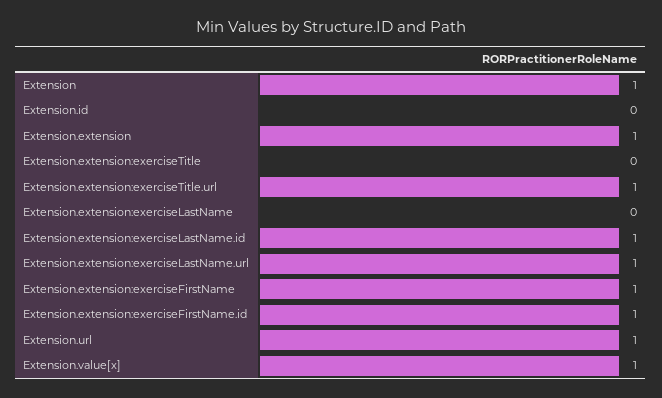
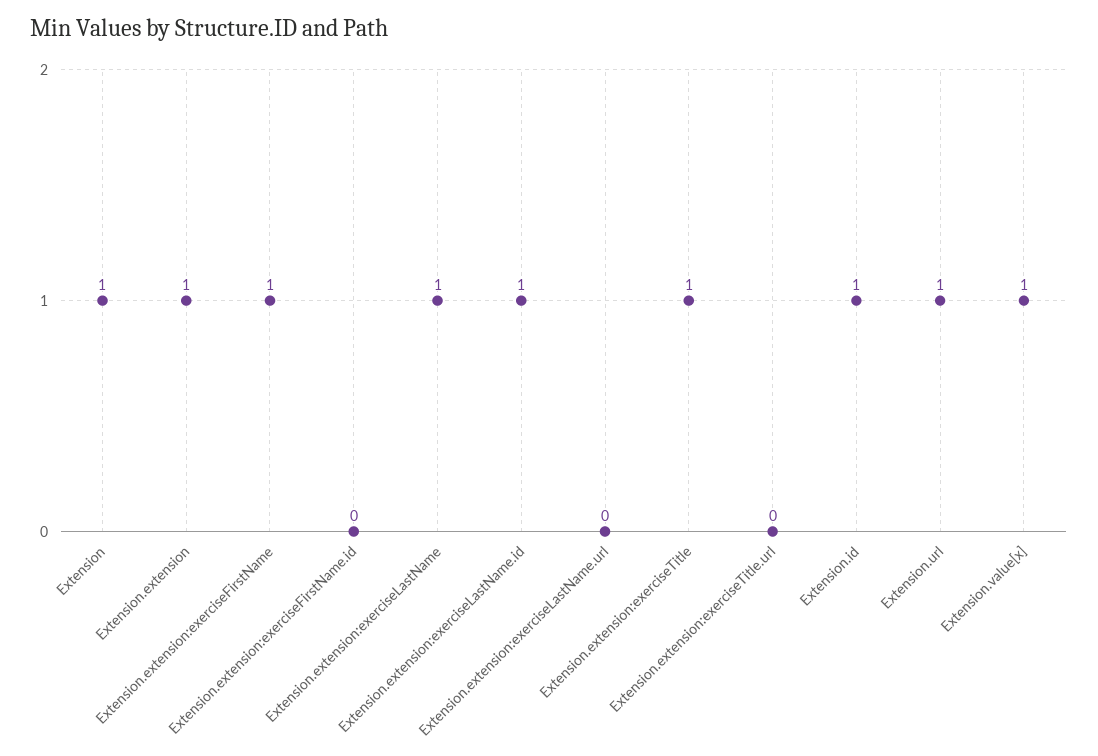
  {
    "Extension": 1,
-   "Extension.id": 0,
+   "Extension.id": 1,
    "Extension.extension": 1,
-   "Extension.extension:exerciseTitle": 0,
+   "Extension.extension:exerciseTitle": 1,
-   "Extension.extension:exerciseTitle.url": 1,
+   "Extension.extension:exerciseTitle.url": 0,
-   "Extension.extension:exerciseLastName": 0,
+   "Extension.extension:exerciseLastName": 1,
    "Extension.extension:exerciseLastName.id": 1,
-   "Extension.extension:exerciseLastName.url": 1,
+   "Extension.extension:exerciseLastName.url": 0,
    "Extension.extension:exerciseFirstName": 1,
-   "Extension.extension:exerciseFirstName.id": 1,
+   "Extension.extension:exerciseFirstName.id": 0,
    "Extension.url": 1,
    "Extension.value[x]": 1
  }

